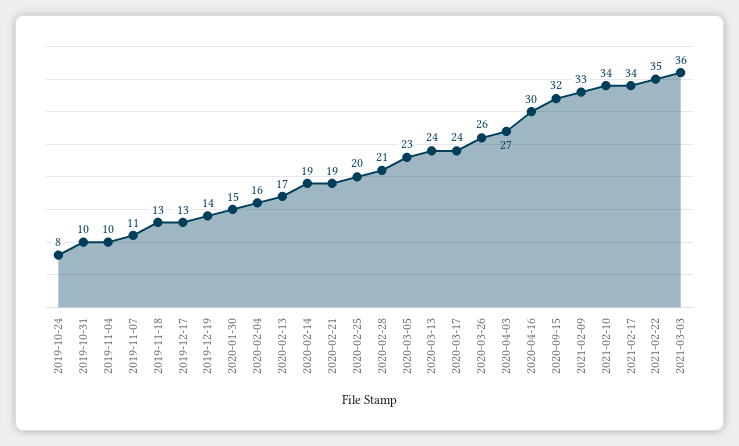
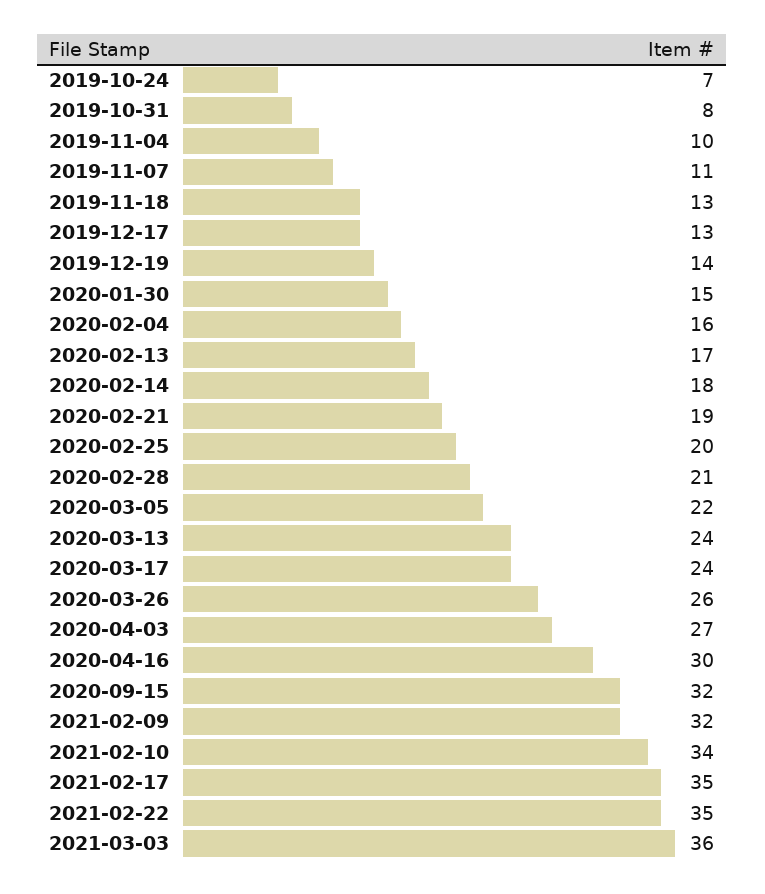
  {
-   "2019-10-24": 8,
+   "2019-10-24": 7,
-   "2019-10-31": 10,
+   "2019-10-31": 8,
    "2019-11-04": 10,
    "2019-11-07": 11,
    "2019-11-18": 13,
    "2019-12-17": 13,
    "2019-12-19": 14,
    "2020-01-30": 15,
    "2020-02-04": 16,
    "2020-02-13": 17,
-   "2020-02-14": 19,
+   "2020-02-14": 18,
    "2020-02-21": 19,
    "2020-02-25": 20,
    "2020-02-28": 21,
-   "2020-03-05": 23,
+   "2020-03-05": 22,
    "2020-03-13": 24,
    "2020-03-17": 24,
    "2020-03-26": 26,
    "2020-04-03": 27,
    "2020-04-16": 30,
    "2020-09-15": 32,
-   "2021-02-09": 33,
+   "2021-02-09": 32,
    "2021-02-10": 34,
-   "2021-02-17": 34,
+   "2021-02-17": 35,
    "2021-02-22": 35,
    "2021-03-03": 36
  }

